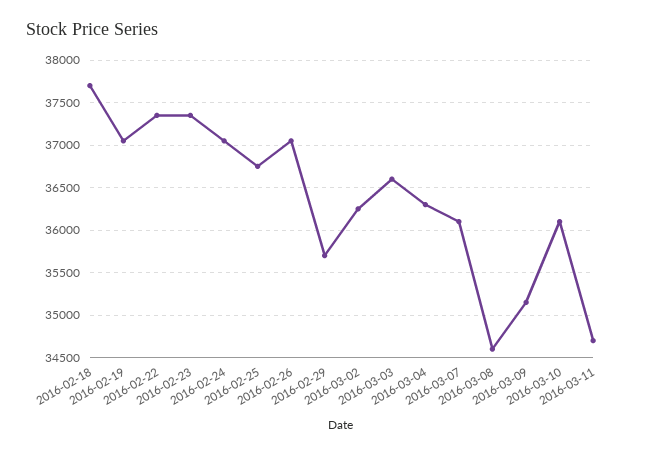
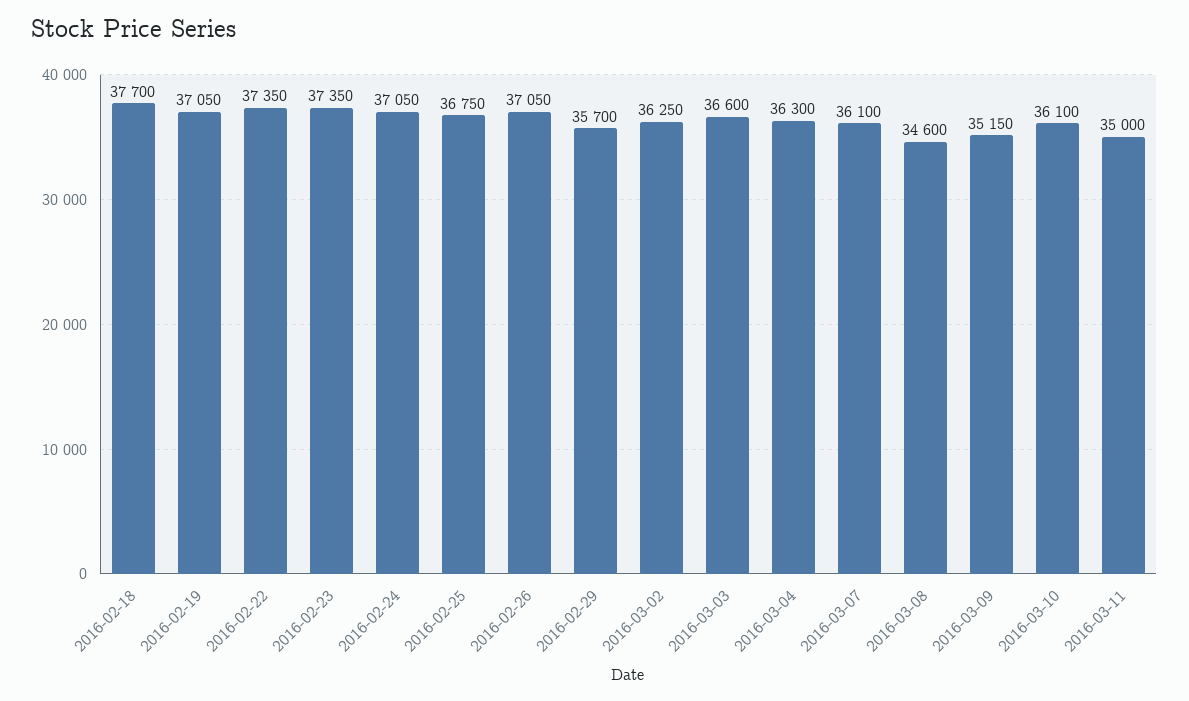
  {
    "2016-02-18": 37700,
    "2016-02-19": 37050,
    "2016-02-22": 37350,
    "2016-02-23": 37350,
    "2016-02-24": 37050,
    "2016-02-25": 36750,
    "2016-02-26": 37050,
    "2016-02-29": 35700,
    "2016-03-02": 36250,
    "2016-03-03": 36600,
    "2016-03-04": 36300,
    "2016-03-07": 36100,
    "2016-03-08": 34600,
    "2016-03-09": 35150,
    "2016-03-10": 36100,
-   "2016-03-11": 34700
+   "2016-03-11": 35000
  }

